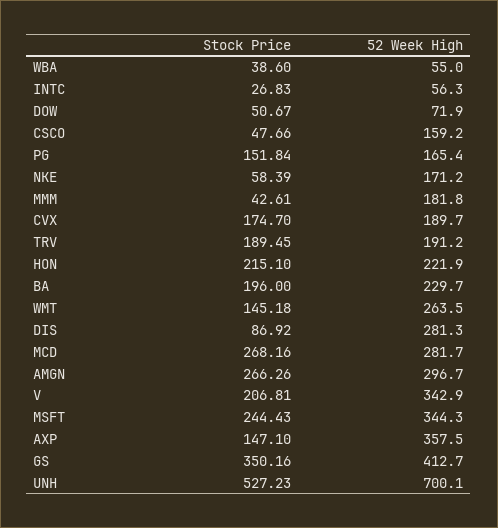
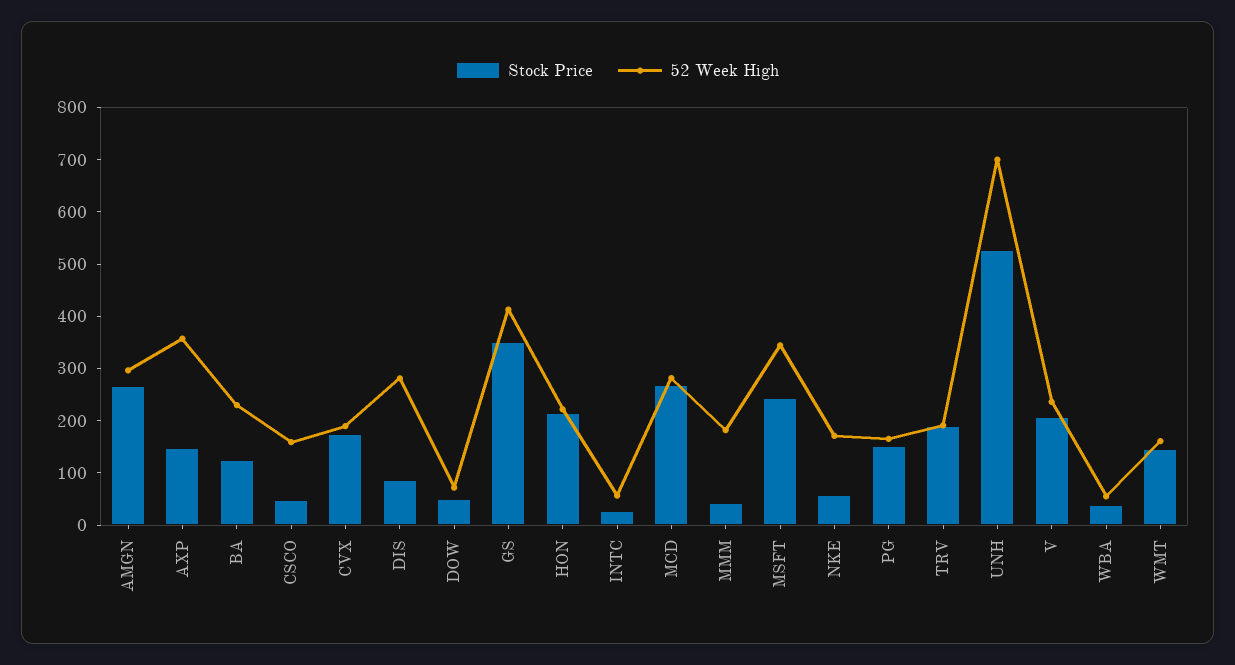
  {
    "Stock Price": {
      "WBA": 38.6,
      "INTC": 26.83,
      "DOW": 50.67,
      "CSCO": 47.66,
      "PG": 151.84,
      "NKE": 58.39,
      "MMM": 42.61,
      "CVX": 174.7,
      "TRV": 189.45,
      "HON": 215.1,
-     "BA": 196,
+     "BA": 120,
      "WMT": 145.18,
      "DIS": 86.92,
      "MCD": 268.16,
      "AMGN": 266.26,
      "V": 206.81,
      "MSFT": 244.43,
      "AXP": 147.1,
      "GS": 350.16,
      "UNH": 527.23
    },
    "52 Week High": {
      "WBA": 55,
      "INTC": 56.3,
      "DOW": 71.9,
      "CSCO": 159.2,
      "PG": 165.4,
      "NKE": 171.2,
      "MMM": 181.8,
      "CVX": 189.7,
      "TRV": 191.2,
      "HON": 221.9,
      "BA": 229.7,
-     "WMT": 263.5,
+     "WMT": 160,
      "DIS": 281.3,
      "MCD": 281.7,
      "AMGN": 296.7,
-     "V": 342.9,
+     "V": 240,
      "MSFT": 344.3,
      "AXP": 357.5,
      "GS": 412.7,
      "UNH": 700.1
    }
  }

